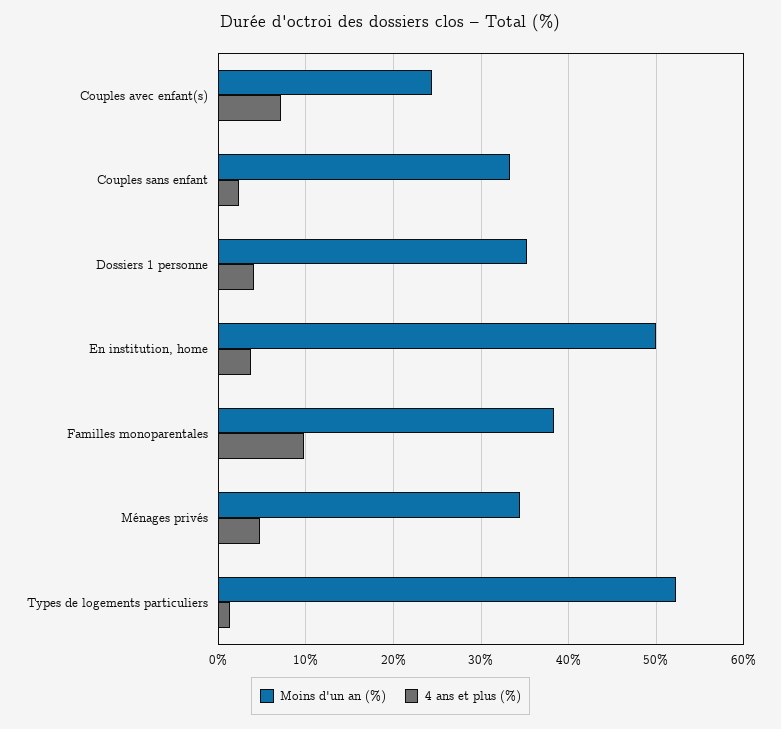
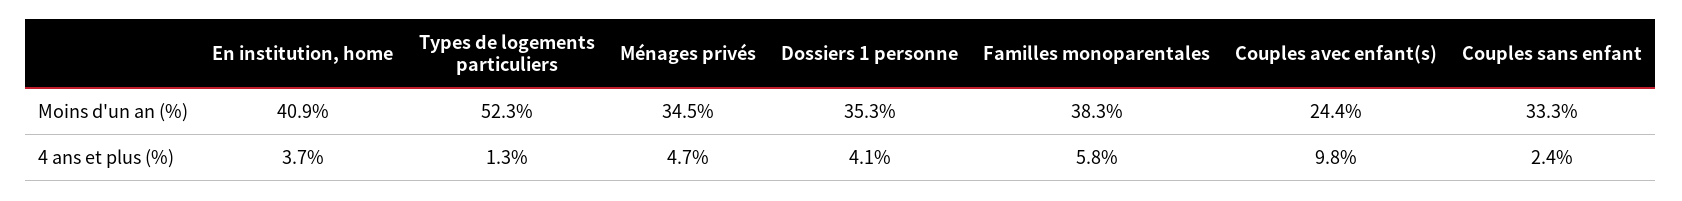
  {
    "Moins d'un an (%)": {
      "Couples avec enfant(s)": 24.4,
      "Couples sans enfant": 33.3,
      "Dossiers 1 personne": 35.3,
-     "En institution, home": 50,
+     "En institution, home": 40.9,
      "Familles monoparentales": 38.3,
      "Ménages privés": 34.5,
      "Types de logements particuliers": 52.3
    },
    "4 ans et plus (%)": {
-     "Couples avec enfant(s)": 7,
+     "Couples avec enfant(s)": 9.8,
      "Couples sans enfant": 2.4,
      "Dossiers 1 personne": 4.1,
      "En institution, home": 3.7,
-     "Familles monoparentales": 10,
+     "Familles monoparentales": 5.8,
      "Ménages privés": 4.7,
      "Types de logements particuliers": 1.3
    }
  }

